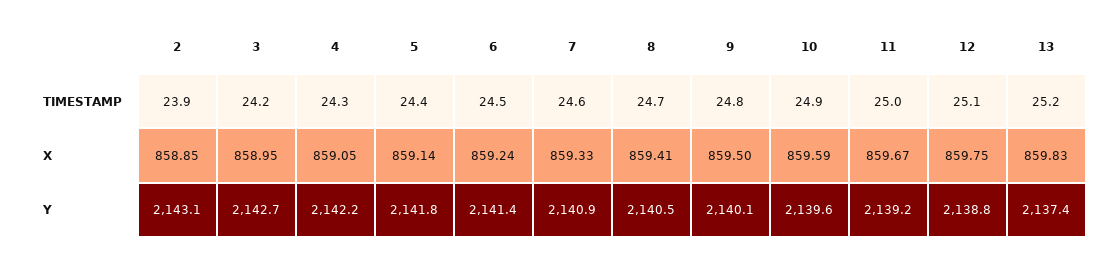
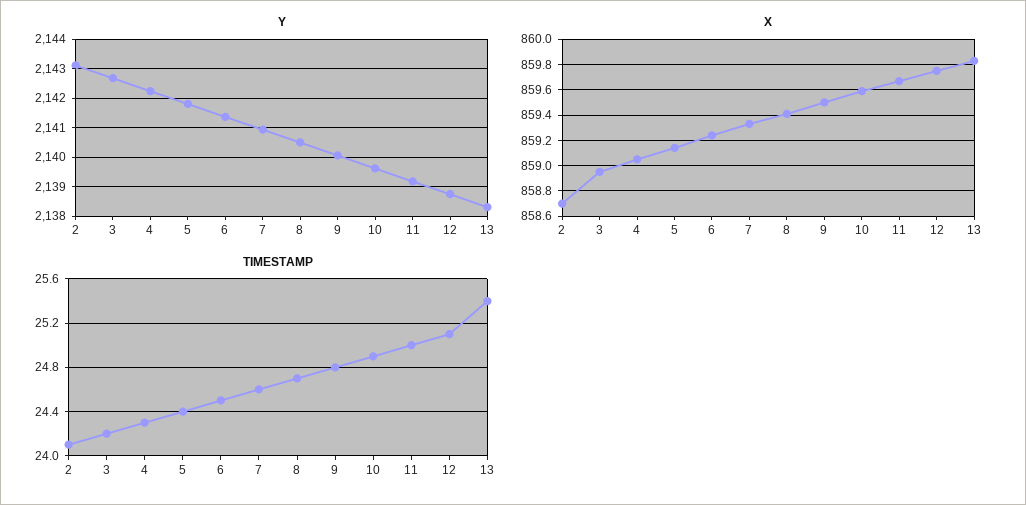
  {
    "TIMESTAMP": {
-     "2": 23.9,
+     "2": 24.1,
      "3": 24.2,
      "4": 24.3,
      "5": 24.4,
      "6": 24.5,
      "7": 24.6,
      "8": 24.7,
      "9": 24.8,
      "10": 24.9,
      "11": 25,
      "12": 25.1,
-     "13": 25.2
+     "13": 25.4
    },
    "X": {
-     "2": 858.85,
+     "2": 858.7,
      "3": 858.95,
      "4": 859.05,
      "5": 859.14,
      "6": 859.24,
      "7": 859.33,
      "8": 859.41,
      "9": 859.5,
      "10": 859.59,
      "11": 859.67,
      "12": 859.75,
      "13": 859.83
    },
    "Y": {
      "2": 2143.1,
      "3": 2142.7,
      "4": 2142.2,
      "5": 2141.8,
      "6": 2141.4,
      "7": 2140.9,
      "8": 2140.5,
      "9": 2140.1,
      "10": 2139.6,
      "11": 2139.2,
      "12": 2138.8,
-     "13": 2137.4
+     "13": 2138.25
    }
  }

